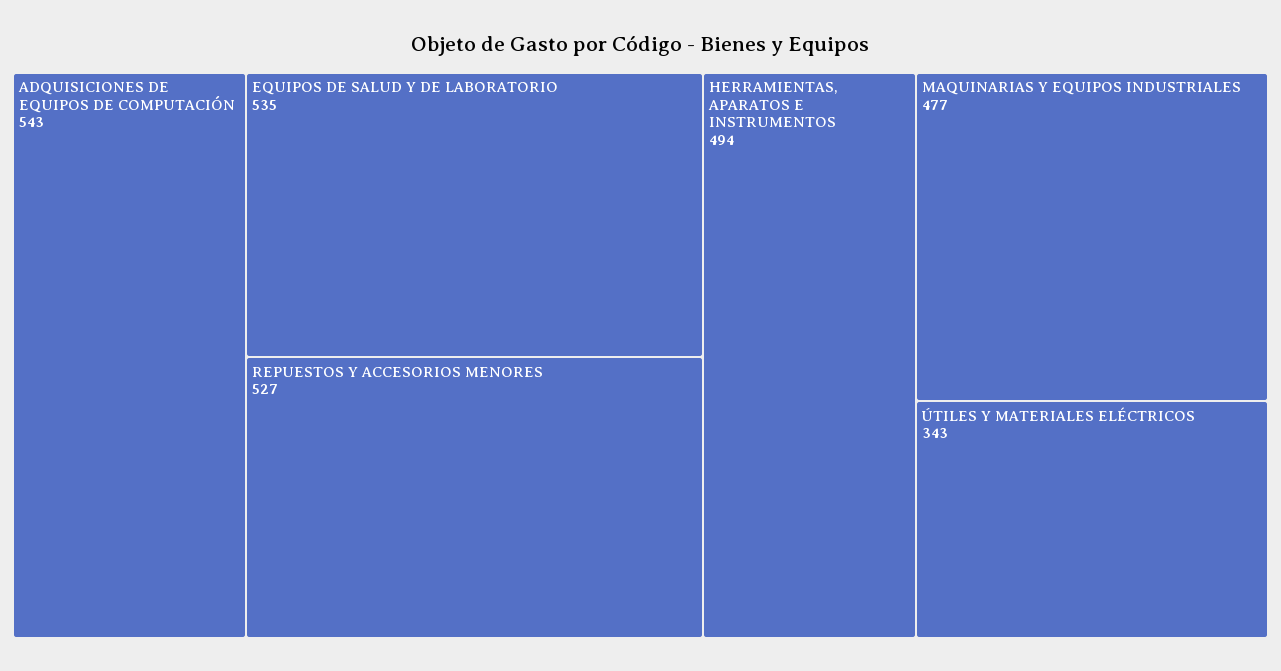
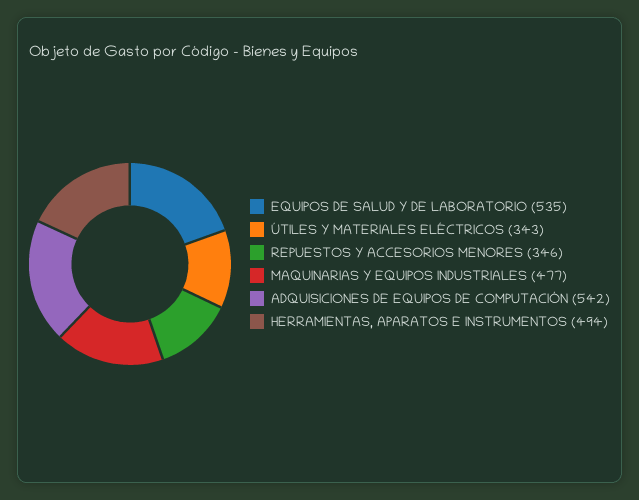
  {
-   "ADQUISICIONES DE EQUIPOS DE COMPUTACIÓN": 543,
+   "ADQUISICIONES DE EQUIPOS DE COMPUTACIÓN": 542,
    "EQUIPOS DE SALUD Y DE LABORATORIO": 535,
-   "REPUESTOS Y ACCESORIOS MENORES": 527,
+   "REPUESTOS Y ACCESORIOS MENORES": 346,
    "HERRAMIENTAS, APARATOS E INSTRUMENTOS": 494,
    "MAQUINARIAS Y EQUIPOS INDUSTRIALES": 477,
    "ÚTILES Y MATERIALES ELÉCTRICOS": 343
  }

